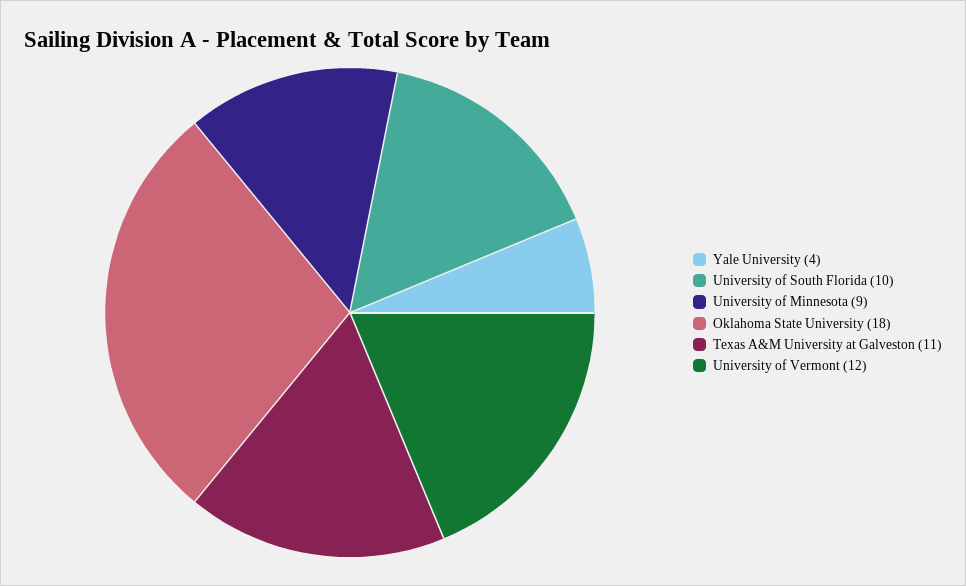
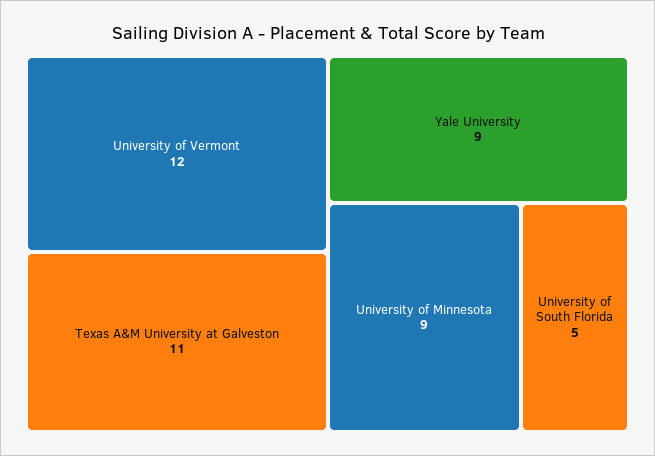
  {
-   "Yale University": 4,
+   "Yale University": 9,
-   "University of South Florida": 10,
+   "University of South Florida": 5,
    "University of Minnesota": 9,
-   "Oklahoma State University": 18,
    "Texas A&M University at Galveston": 11,
    "University of Vermont": 12
  }

